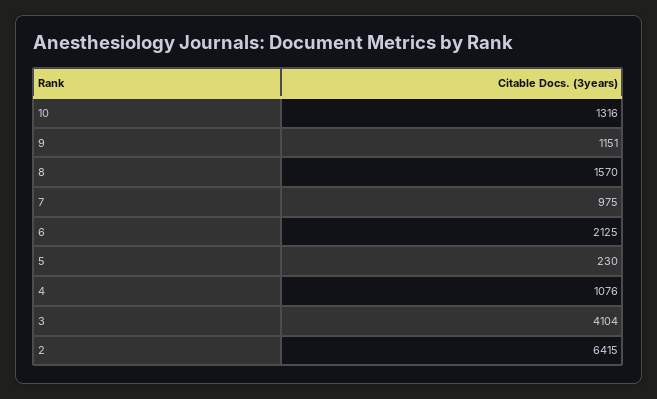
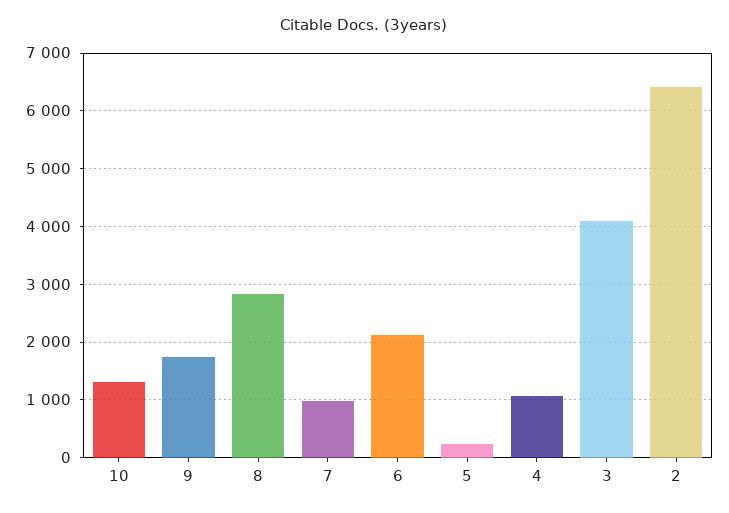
  {
    "10": 1316,
-   "9": 1151,
+   "9": 1800,
-   "8": 1570,
+   "8": 2800,
    "7": 975,
    "6": 2125,
    "5": 230,
    "4": 1076,
    "3": 4104,
    "2": 6415
  }

